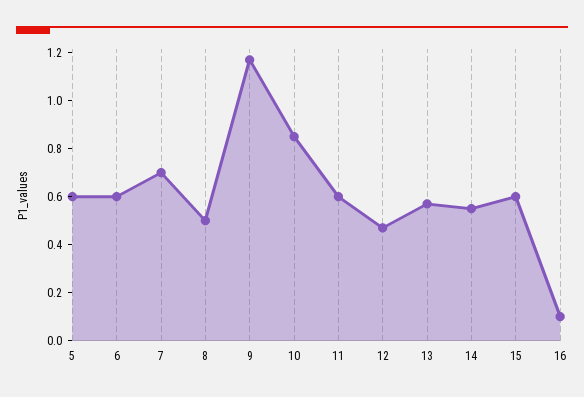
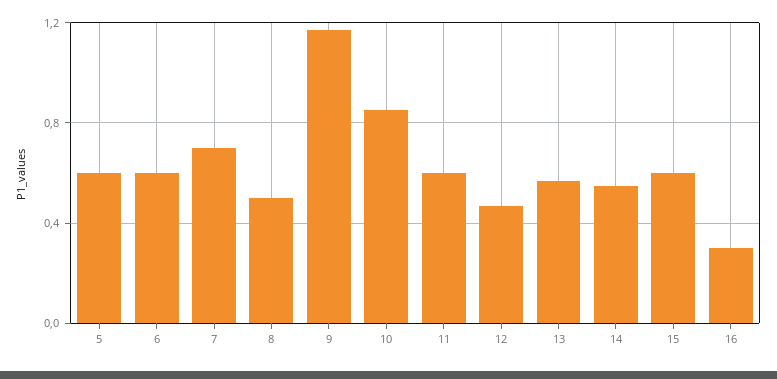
  {
    "5": 0.6,
    "6": 0.6,
    "7": 0.7,
    "8": 0.5,
    "9": 1.15,
    "10": 0.85,
    "11": 0.6,
    "12": 0.45,
    "13": 0.55,
    "14": 0.55,
    "15": 0.6,
-   "16": 0.1
+   "16": 0.3
  }

